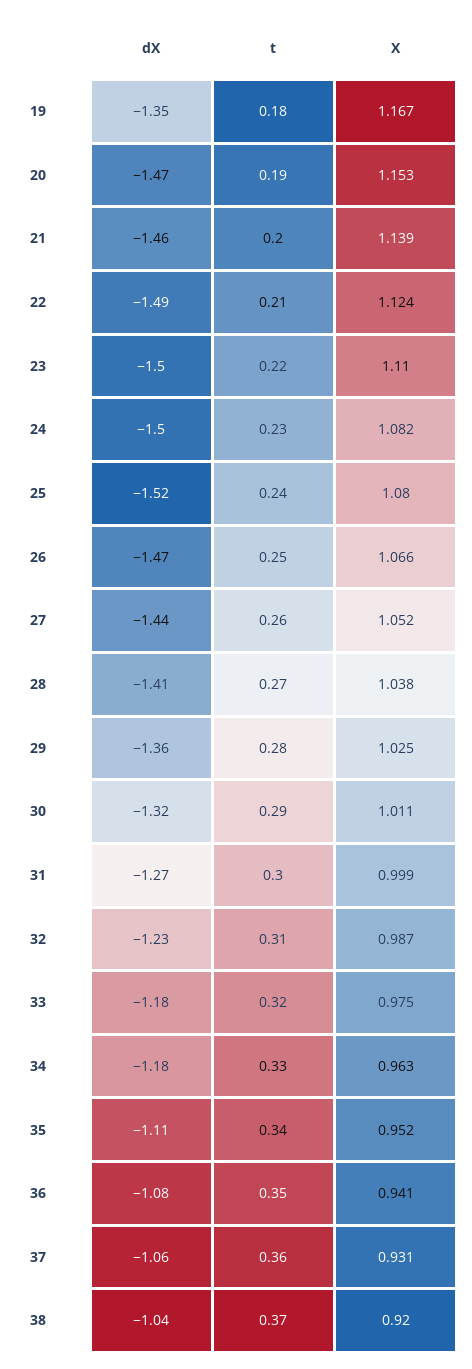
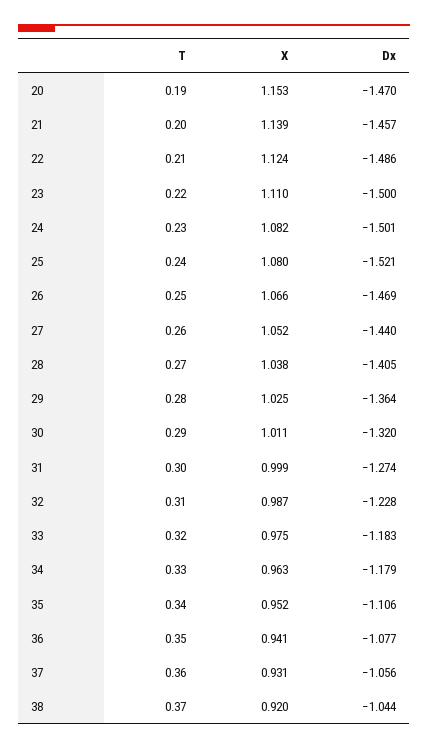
  {
    "dX": {
-     "19": -1.35,
      "20": -1.47,
      "21": -1.457,
      "22": -1.486,
      "23": -1.5,
      "24": -1.501,
      "25": -1.521,
      "26": -1.469,
      "27": -1.44,
      "28": -1.405,
      "29": -1.364,
      "30": -1.32,
      "31": -1.274,
      "32": -1.228,
      "33": -1.183,
      "34": -1.179,
      "35": -1.106,
      "36": -1.077,
      "37": -1.056,
      "38": -1.044
    },
    "t": {
-     "19": 0.18,
      "20": 0.19,
      "21": 0.2,
      "22": 0.21,
      "23": 0.22,
      "24": 0.23,
      "25": 0.24,
      "26": 0.25,
      "27": 0.26,
      "28": 0.27,
      "29": 0.28,
      "30": 0.29,
      "31": 0.3,
      "32": 0.31,
      "33": 0.32,
      "34": 0.33,
      "35": 0.34,
      "36": 0.35,
      "37": 0.36,
      "38": 0.37
    },
    "X": {
-     "19": 1.167,
      "20": 1.153,
      "21": 1.139,
      "22": 1.124,
      "23": 1.11,
      "24": 1.082,
      "25": 1.08,
      "26": 1.066,
      "27": 1.052,
      "28": 1.038,
      "29": 1.025,
      "30": 1.011,
      "31": 0.999,
      "32": 0.987,
      "33": 0.975,
      "34": 0.963,
      "35": 0.952,
      "36": 0.941,
      "37": 0.931,
      "38": 0.92
    }
  }

